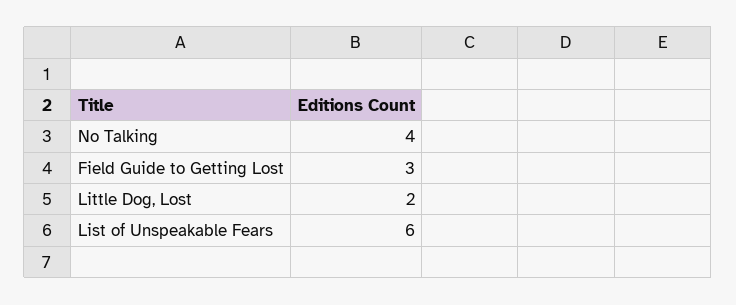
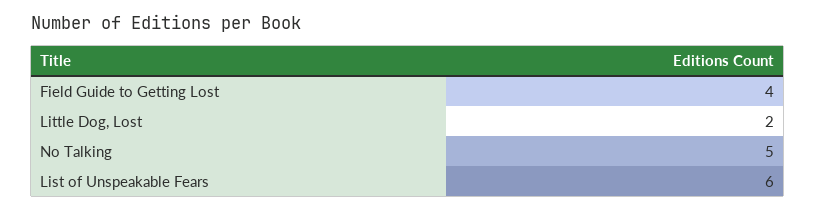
  {
-   "No Talking": 4,
+   "No Talking": 5,
-   "Field Guide to Getting Lost": 3,
+   "Field Guide to Getting Lost": 4,
    "Little Dog, Lost": 2,
    "List of Unspeakable Fears": 6
  }

